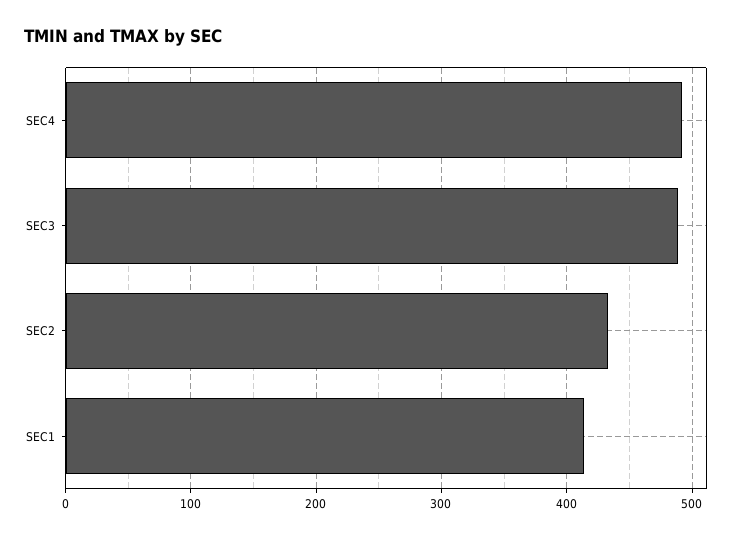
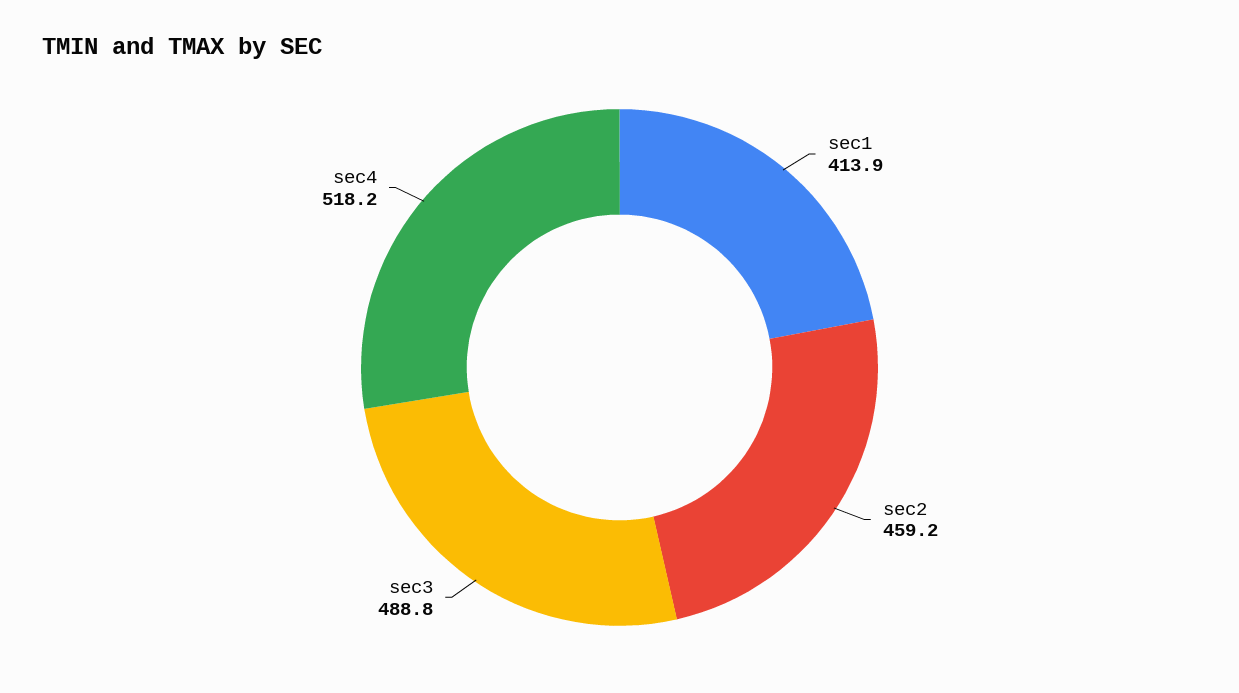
  {
-   "SEC4": 490,
+   "SEC4": 518.2,
    "SEC3": 488.8,
-   "SEC2": 430,
+   "SEC2": 459.2,
    "SEC1": 413.9
  }

